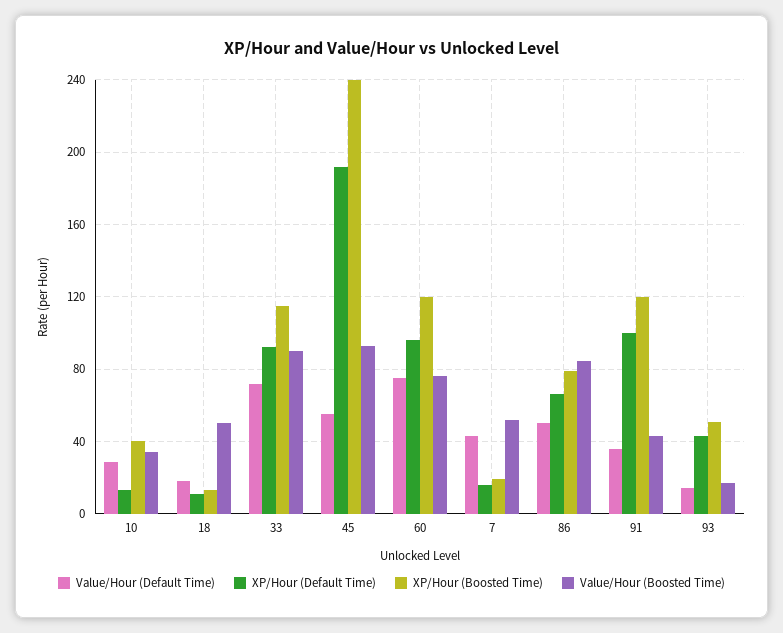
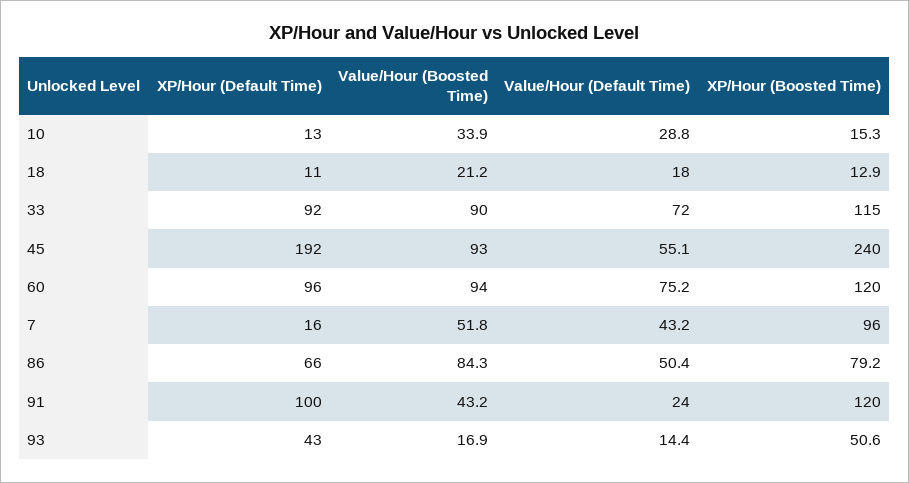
  {
    "Value/Hour (Default Time)": {
      "10": 28.8,
      "18": 18,
      "33": 72,
      "45": 55.1,
      "60": 75.2,
      "7": 43.2,
      "86": 50.4,
-     "91": 35,
+     "91": 24,
      "93": 14.4
    },
    "XP/Hour (Default Time)": {
      "10": 13,
      "18": 11,
      "33": 92,
      "45": 192,
      "60": 96,
      "7": 16,
      "86": 66,
      "91": 100,
      "93": 43
    },
    "XP/Hour (Boosted Time)": {
-     "10": 40,
+     "10": 15.3,
      "18": 12.9,
      "33": 115,
      "45": 240,
      "60": 120,
-     "7": 20,
+     "7": 96,
      "86": 79.2,
      "91": 120,
      "93": 50.6
    },
    "Value/Hour (Boosted Time)": {
      "10": 33.9,
-     "18": 50,
+     "18": 21.2,
      "33": 90,
      "45": 93,
-     "60": 75,
+     "60": 94,
      "7": 51.8,
      "86": 84.3,
      "91": 43.2,
      "93": 16.9
    }
  }

